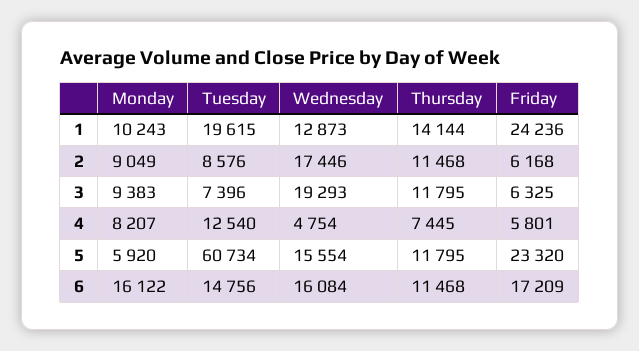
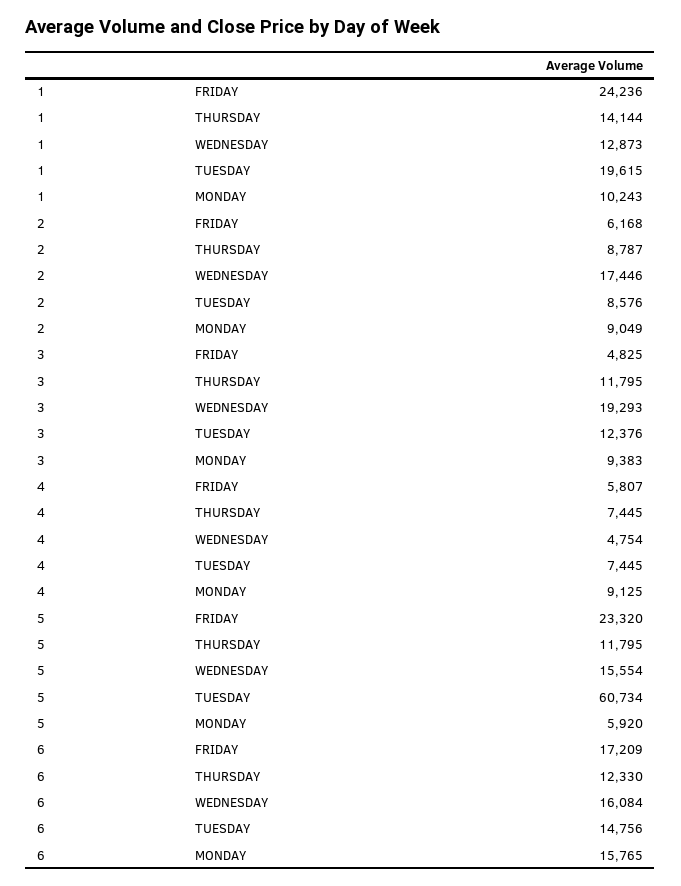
  {
    "Monday": {
      "1": 10243,
      "2": 9049,
      "3": 9383,
-     "4": 8207,
+     "4": 9125,
      "5": 5920,
-     "6": 16122
+     "6": 15765
    },
    "Tuesday": {
      "1": 19615,
      "2": 8576,
-     "3": 7396,
+     "3": 12376,
-     "4": 12540,
+     "4": 7445,
      "5": 60734,
      "6": 14756
    },
    "Wednesday": {
      "1": 12873,
      "2": 17446,
      "3": 19293,
      "4": 4754,
      "5": 15554,
      "6": 16084
    },
    "Thursday": {
      "1": 14144,
-     "2": 11468,
+     "2": 8787,
      "3": 11795,
      "4": 7445,
      "5": 11795,
-     "6": 11468
+     "6": 12330
    },
    "Friday": {
      "1": 24236,
      "2": 6168,
-     "3": 6325,
+     "3": 4825,
-     "4": 5801,
+     "4": 5807,
      "5": 23320,
      "6": 17209
    }
  }

